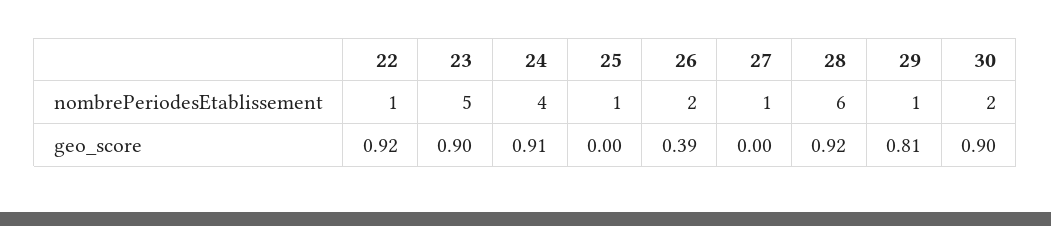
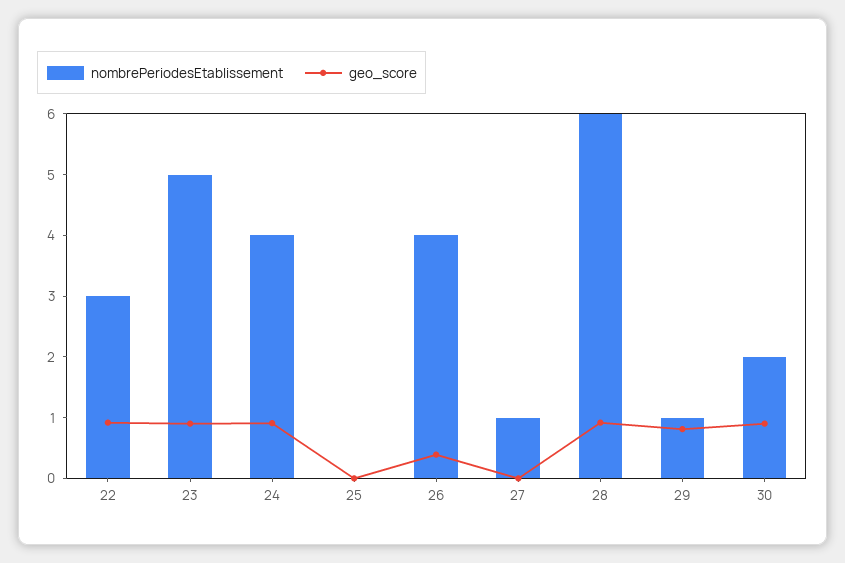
  {
    "nombrePeriodesEtablissement": {
-     "22": 1,
+     "22": 3,
      "23": 5,
      "24": 4,
-     "25": 1,
+     "25": 0,
-     "26": 2,
+     "26": 4,
      "27": 1,
      "28": 6,
      "29": 1,
      "30": 2
    },
    "geo_score": {
      "22": 0.92,
      "23": 0.9,
      "24": 0.91,
      "25": 0,
      "26": 0.39,
      "27": 0,
      "28": 0.92,
      "29": 0.81,
      "30": 0.9
    }
  }

